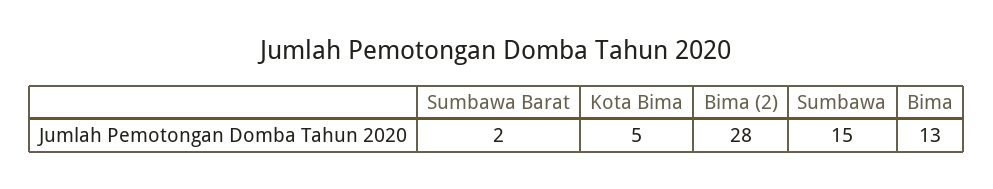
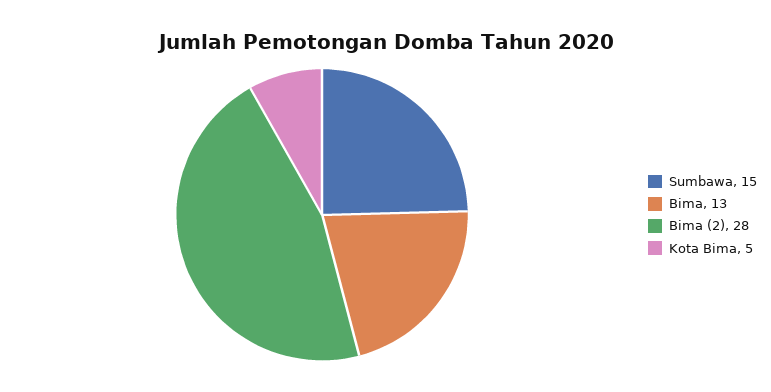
  {
-   "Sumbawa Barat": 2,
    "Kota Bima": 5,
    "Bima (2)": 28,
    "Sumbawa": 15,
    "Bima": 13
  }

